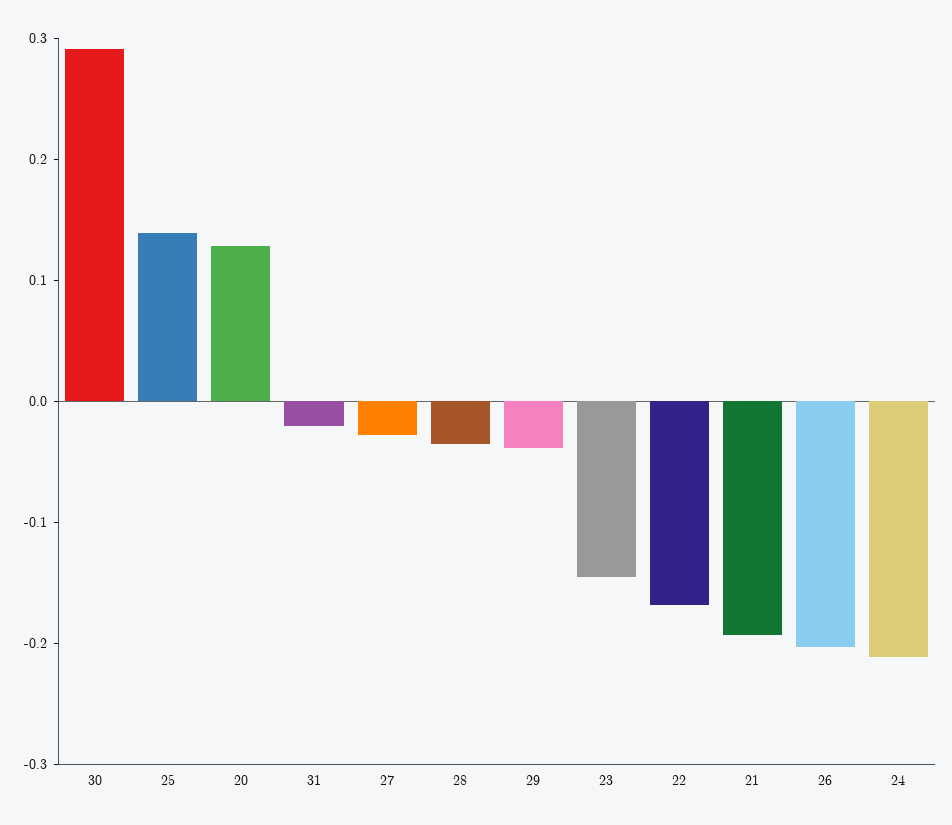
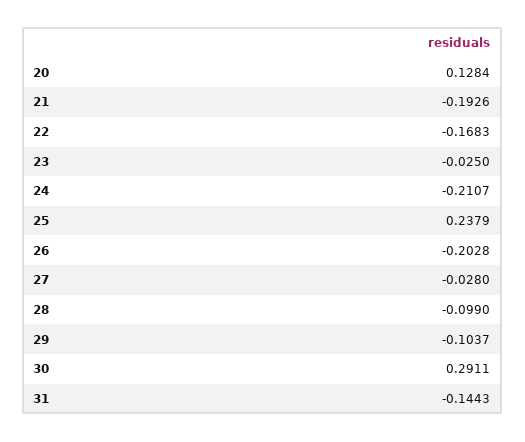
  {
    "30": 0.2911,
-   "25": 0.14,
+   "25": 0.2379,
    "20": 0.1284,
-   "31": -0.02,
+   "31": -0.1443,
    "27": -0.028,
-   "28": -0.04,
+   "28": -0.099,
-   "29": -0.04,
+   "29": -0.1037,
-   "23": -0.14,
+   "23": -0.025,
    "22": -0.1683,
    "21": -0.1926,
    "26": -0.2028,
    "24": -0.2107
  }

